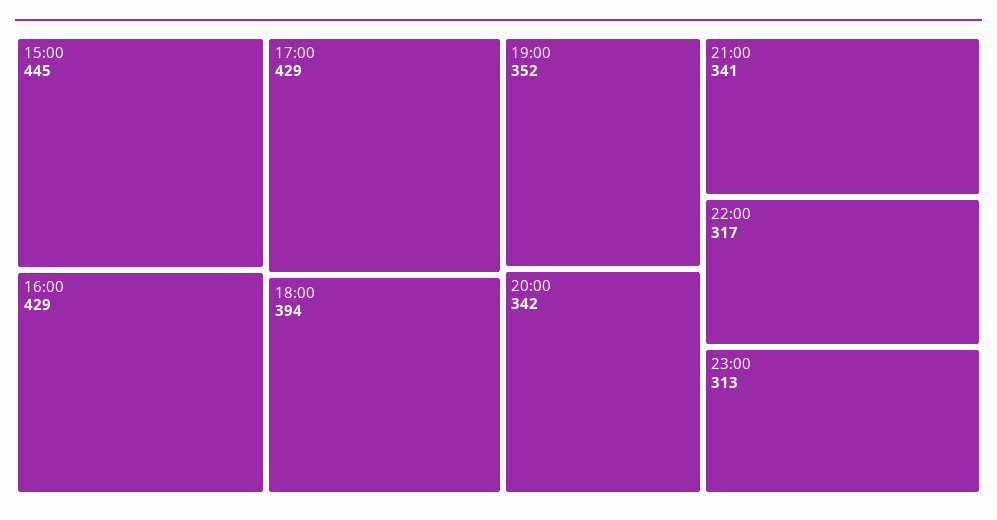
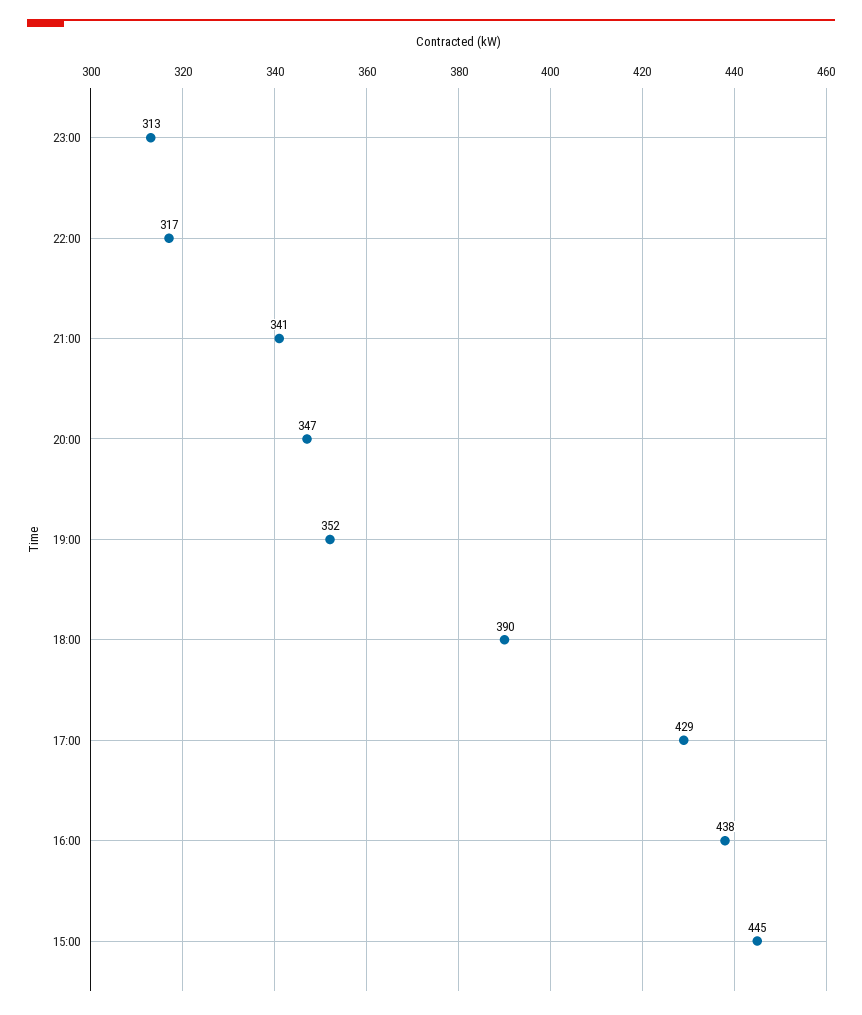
  {
    "15:00": 445,
-   "16:00": 429,
+   "16:00": 438,
    "17:00": 429,
-   "18:00": 394,
+   "18:00": 390,
    "19:00": 352,
-   "20:00": 342,
+   "20:00": 347,
    "21:00": 341,
    "22:00": 317,
    "23:00": 313
  }

